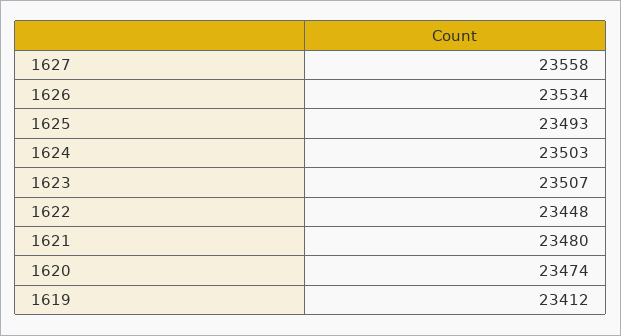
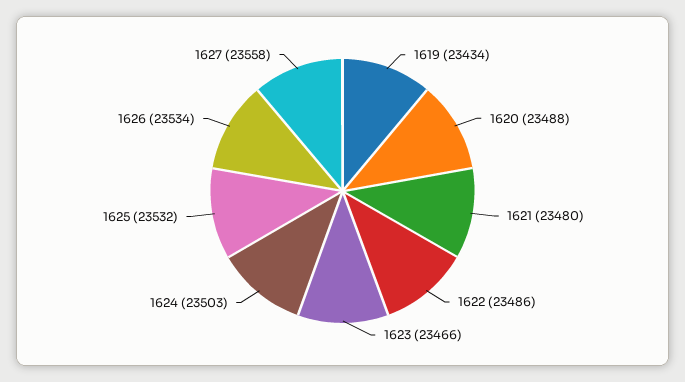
  {
    "1627": 23558,
    "1626": 23534,
-   "1625": 23493,
+   "1625": 23532,
    "1624": 23503,
-   "1623": 23507,
+   "1623": 23466,
-   "1622": 23448,
+   "1622": 23486,
    "1621": 23480,
-   "1620": 23474,
+   "1620": 23488,
-   "1619": 23412
+   "1619": 23434
  }

